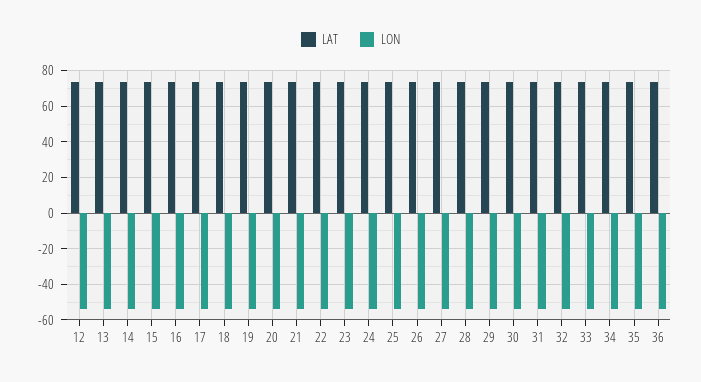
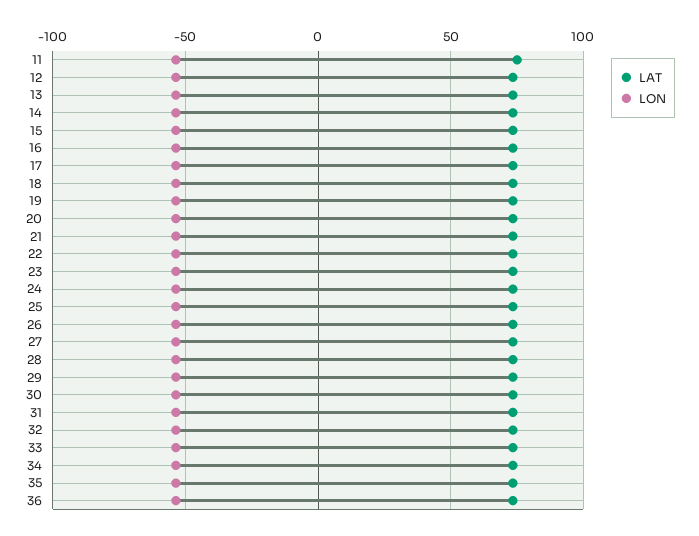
  {
    "LAT": {
      "12": 75,
      "13": 75,
      "14": 75,
      "15": 75,
      "16": 75,
      "17": 75,
      "18": 75,
      "19": 75,
      "20": 75,
      "21": 75,
      "22": 75,
      "23": 75,
      "24": 75,
      "25": 75,
      "26": 75,
      "27": 75,
      "28": 75,
      "29": 75,
      "30": 75,
      "31": 75,
      "32": 75,
      "33": 75,
      "34": 75,
      "35": 75,
-     "36": 75
+     "36": 75,
+     "11": 75
    },
    "LON": {
      "12": -55,
      "13": -55,
      "14": -55,
      "15": -55,
      "16": -55,
      "17": -55,
      "18": -55,
      "19": -55,
      "20": -55,
      "21": -55,
      "22": -55,
      "23": -55,
      "24": -55,
      "25": -55,
      "26": -55,
      "27": -55,
      "28": -55,
      "29": -55,
      "30": -55,
      "31": -55,
      "32": -55,
      "33": -55,
      "34": -55,
      "35": -55,
-     "36": -55
+     "36": -55,
+     "11": -55
    }
  }

